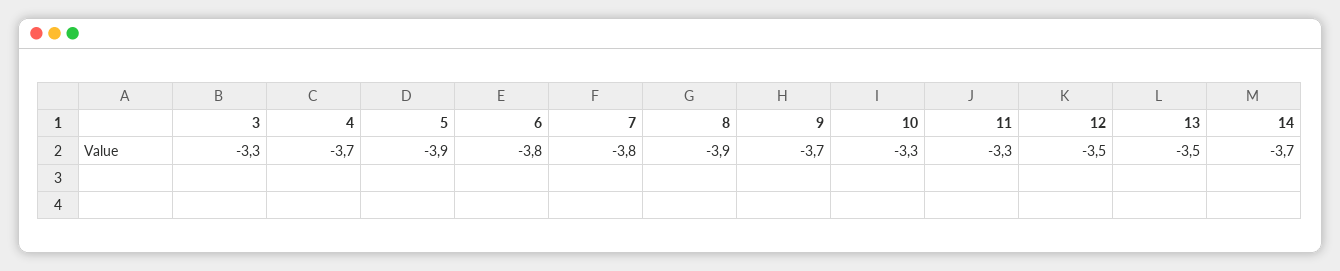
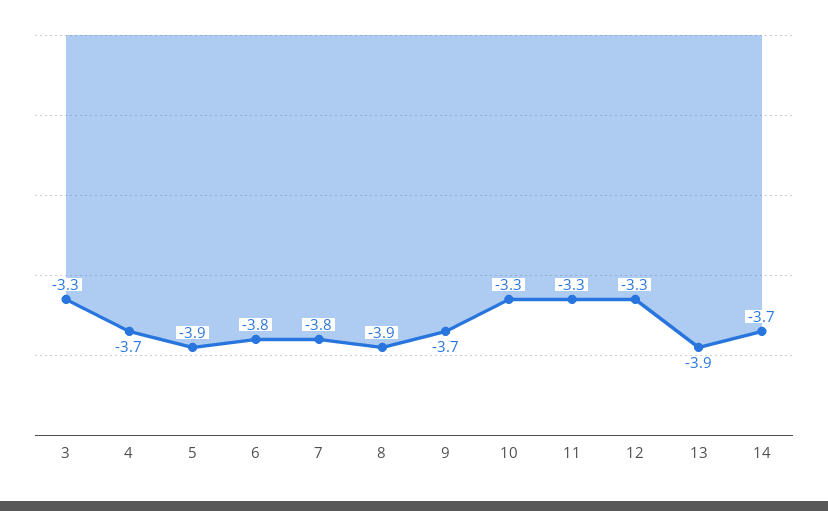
  {
    "3": -3.3,
    "4": -3.7,
    "5": -3.9,
    "6": -3.8,
    "7": -3.8,
    "8": -3.9,
    "9": -3.7,
    "10": -3.3,
    "11": -3.3,
-   "12": -3.5,
+   "12": -3.3,
-   "13": -3.5,
+   "13": -3.9,
    "14": -3.7
  }

